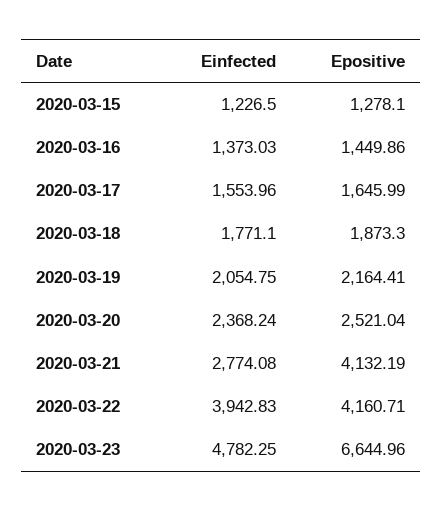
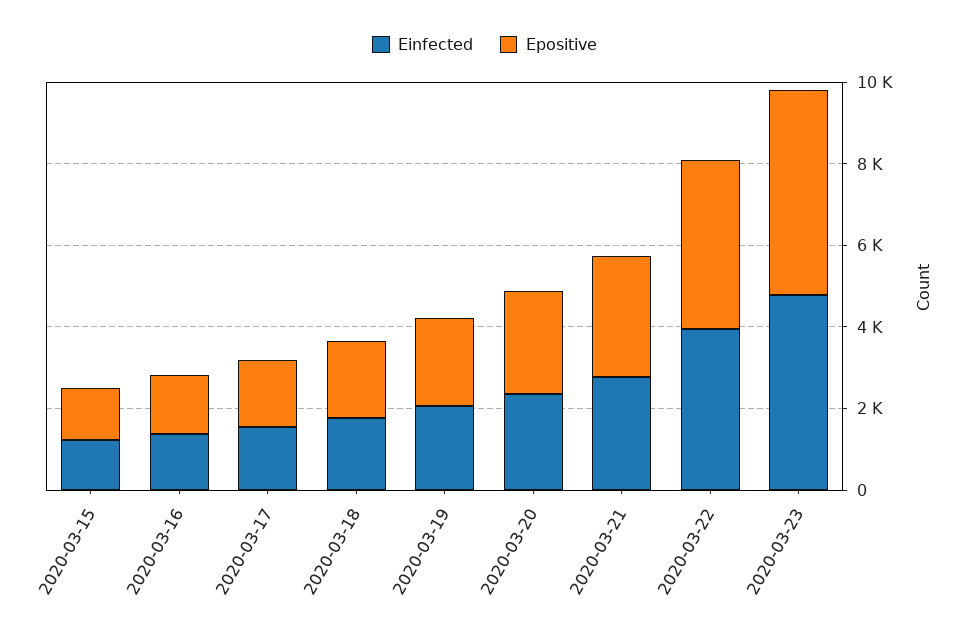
  {
    "Einfected": {
      "2020-03-15": 1226.5,
      "2020-03-16": 1373.03,
      "2020-03-17": 1553.96,
      "2020-03-18": 1771.1,
      "2020-03-19": 2054.75,
      "2020-03-20": 2368.24,
      "2020-03-21": 2774.08,
      "2020-03-22": 3942.83,
      "2020-03-23": 4782.25
    },
    "Epositive": {
      "2020-03-15": 1278.1,
      "2020-03-16": 1449.86,
      "2020-03-17": 1645.99,
      "2020-03-18": 1873.3,
      "2020-03-19": 2164.41,
      "2020-03-20": 2521.04,
-     "2020-03-21": 4132.19,
+     "2020-03-21": 3000,
      "2020-03-22": 4160.71,
-     "2020-03-23": 6644.96
+     "2020-03-23": 5000
    }
  }

